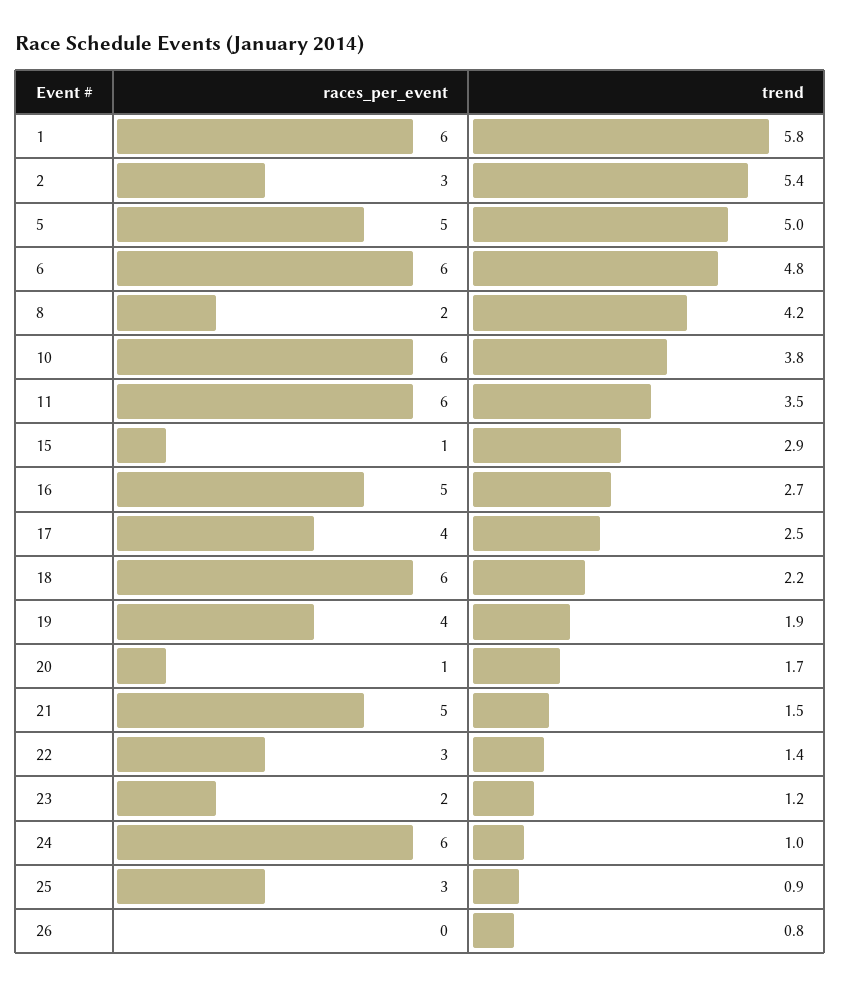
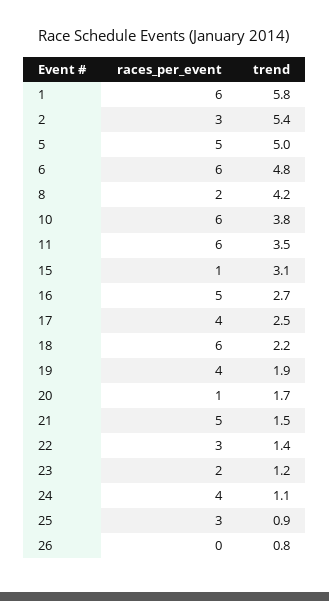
  {
    "races_per_event": {
      "1": 6,
      "2": 3,
      "5": 5,
      "6": 6,
      "8": 2,
      "10": 6,
      "11": 6,
      "15": 1,
      "16": 5,
      "17": 4,
      "18": 6,
      "19": 4,
      "20": 1,
      "21": 5,
      "22": 3,
      "23": 2,
-     "24": 6,
+     "24": 4,
      "25": 3,
      "26": 0
    },
    "trend": {
      "1": 5.8,
      "2": 5.4,
      "5": 5,
      "6": 4.8,
      "8": 4.2,
      "10": 3.8,
      "11": 3.5,
-     "15": 2.9,
+     "15": 3.1,
      "16": 2.7,
      "17": 2.5,
      "18": 2.2,
      "19": 1.9,
      "20": 1.7,
      "21": 1.5,
      "22": 1.4,
      "23": 1.2,
-     "24": 1,
+     "24": 1.1,
      "25": 0.9,
      "26": 0.8
    }
  }

